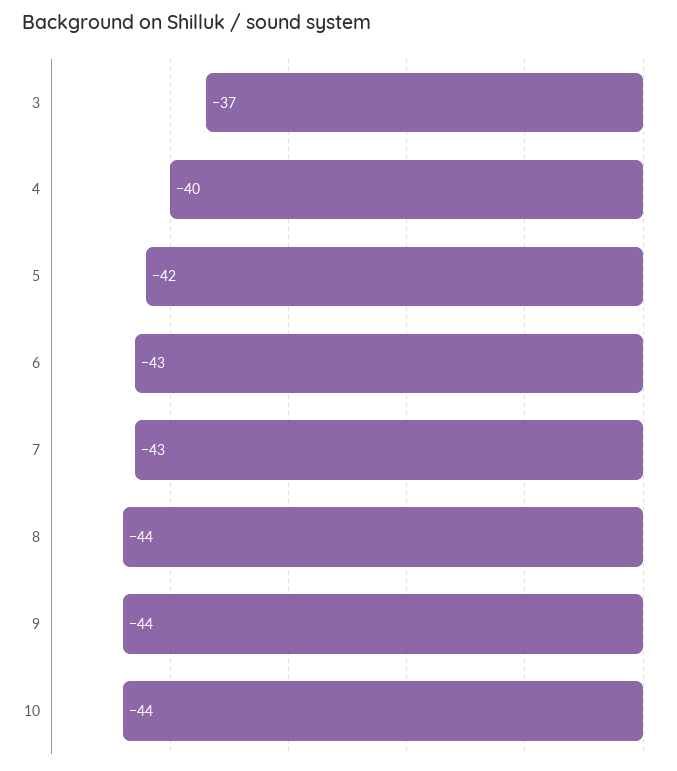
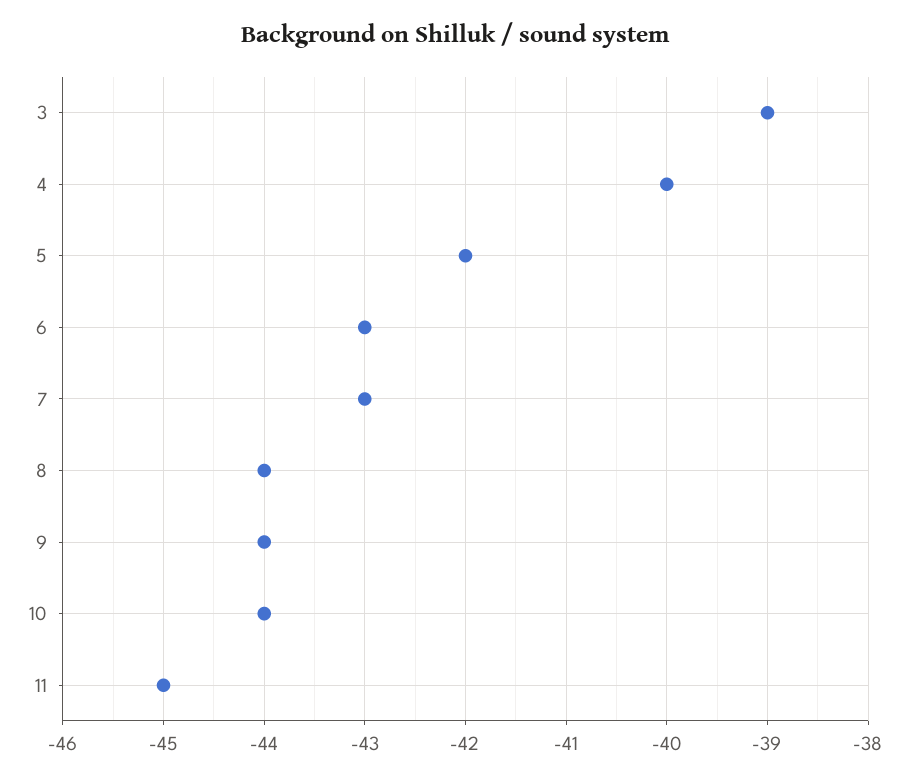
  {
-   "3": -37,
+   "3": -39,
    "4": -40,
    "5": -42,
    "6": -43,
    "7": -43,
    "8": -44,
    "9": -44,
-   "10": -44
+   "10": -44,
+   "11": -45
  }

